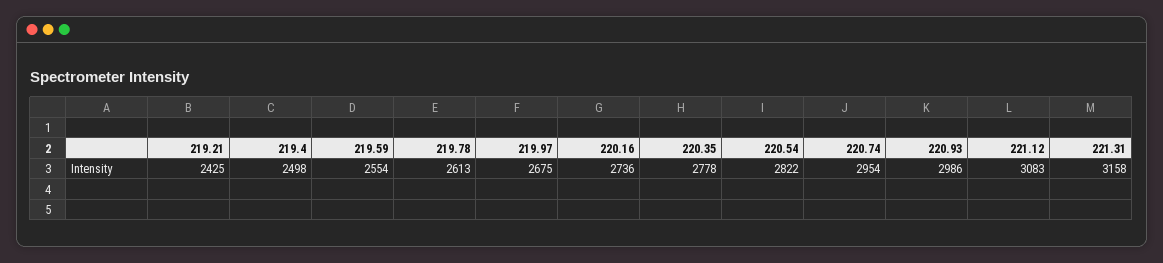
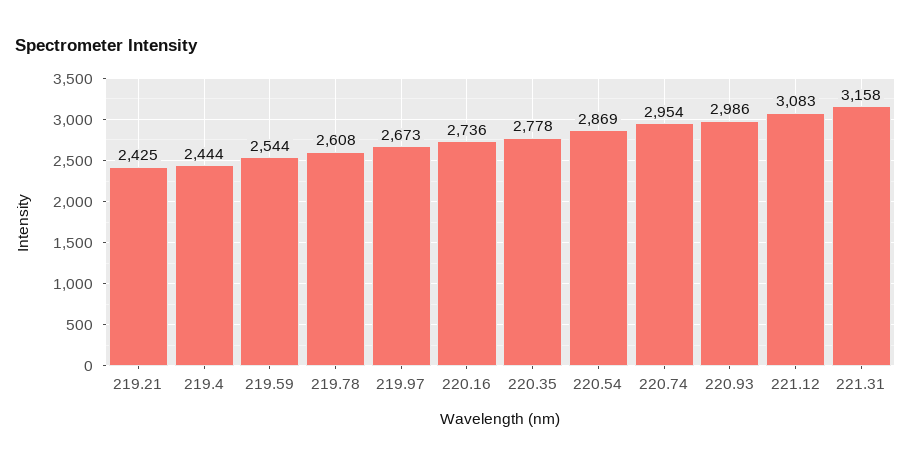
  {
    "219.21": 2425,
-   "219.4": 2498,
+   "219.4": 2444,
-   "219.59": 2554,
+   "219.59": 2544,
-   "219.78": 2613,
+   "219.78": 2608,
-   "219.97": 2675,
+   "219.97": 2673,
    "220.16": 2736,
    "220.35": 2778,
-   "220.54": 2822,
+   "220.54": 2869,
    "220.74": 2954,
    "220.93": 2986,
    "221.12": 3083,
    "221.31": 3158
  }

